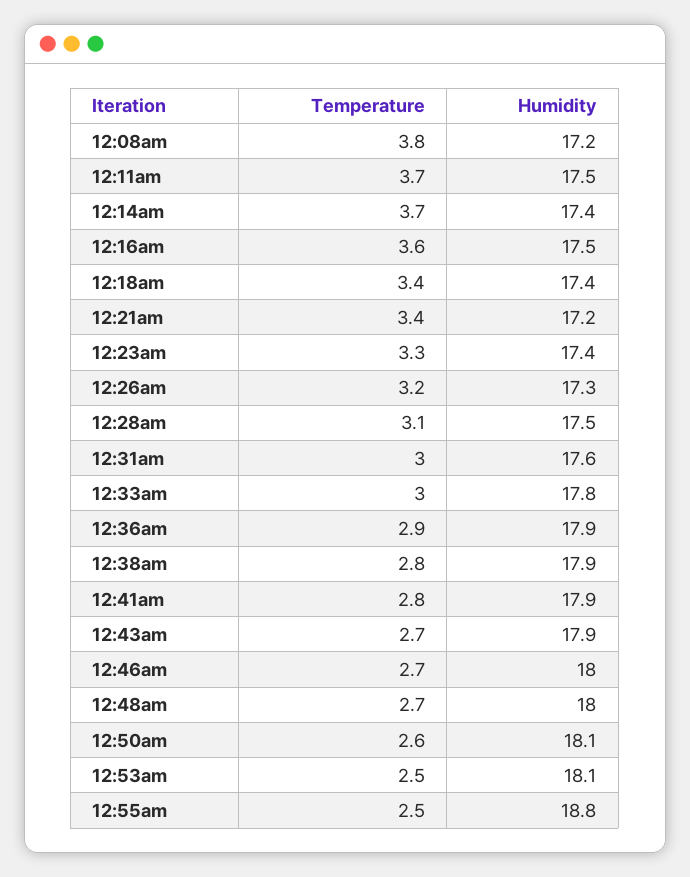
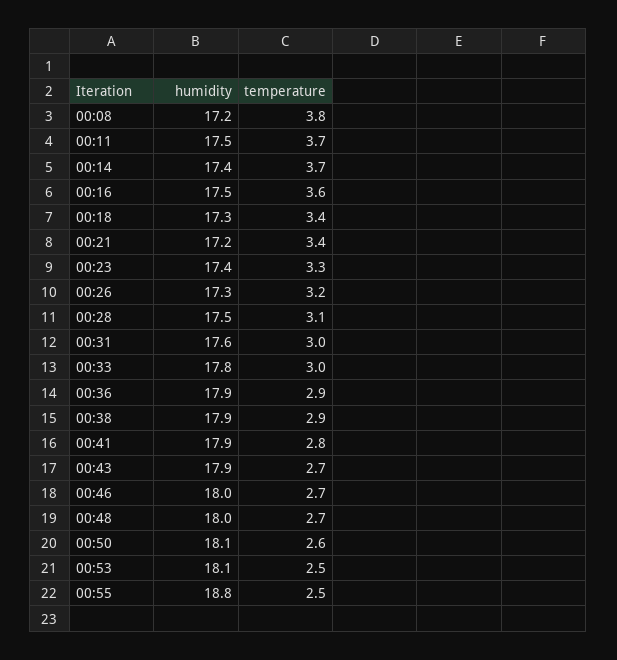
  {
    "Temperature": {
      "12:08am": 3.8,
      "12:11am": 3.7,
      "12:14am": 3.7,
      "12:16am": 3.6,
      "12:18am": 3.4,
      "12:21am": 3.4,
      "12:23am": 3.3,
      "12:26am": 3.2,
      "12:28am": 3.1,
      "12:31am": 3,
      "12:33am": 3,
      "12:36am": 2.9,
-     "12:38am": 2.8,
+     "12:38am": 2.9,
      "12:41am": 2.8,
      "12:43am": 2.7,
      "12:46am": 2.7,
      "12:48am": 2.7,
      "12:50am": 2.6,
      "12:53am": 2.5,
      "12:55am": 2.5
    },
    "Humidity": {
      "12:08am": 17.2,
      "12:11am": 17.5,
      "12:14am": 17.4,
      "12:16am": 17.5,
-     "12:18am": 17.4,
+     "12:18am": 17.3,
      "12:21am": 17.2,
      "12:23am": 17.4,
      "12:26am": 17.3,
      "12:28am": 17.5,
      "12:31am": 17.6,
      "12:33am": 17.8,
      "12:36am": 17.9,
      "12:38am": 17.9,
      "12:41am": 17.9,
      "12:43am": 17.9,
      "12:46am": 18,
      "12:48am": 18,
      "12:50am": 18.1,
      "12:53am": 18.1,
      "12:55am": 18.8
    }
  }

